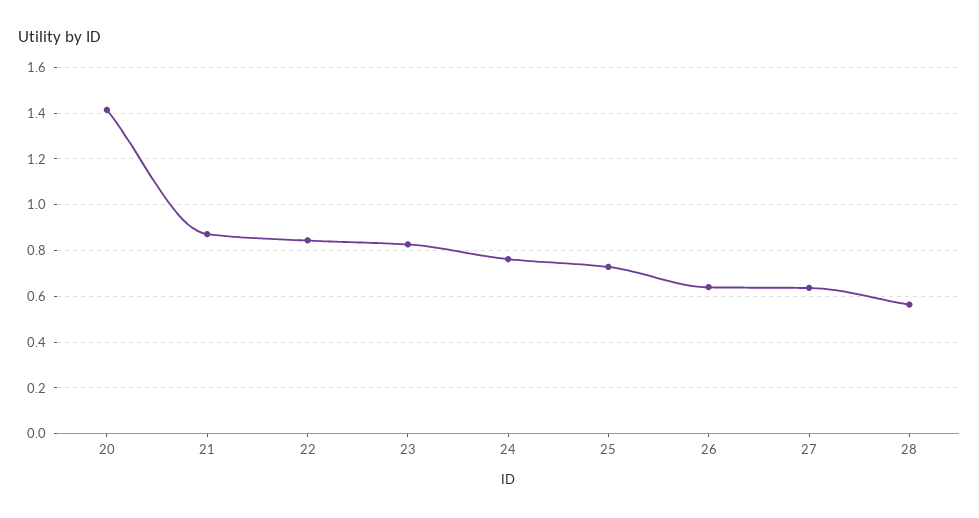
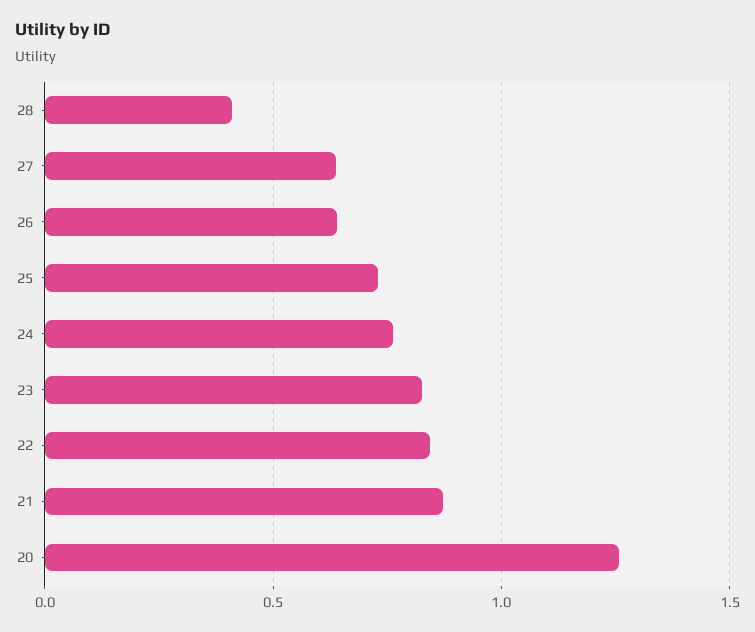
  {
-   "20": 1.4,
+   "20": 1.25,
    "21": 0.85,
    "22": 0.85,
    "23": 0.85,
    "24": 0.75,
    "25": 0.75,
    "26": 0.65,
    "27": 0.65,
-   "28": 0.55
+   "28": 0.4
  }

